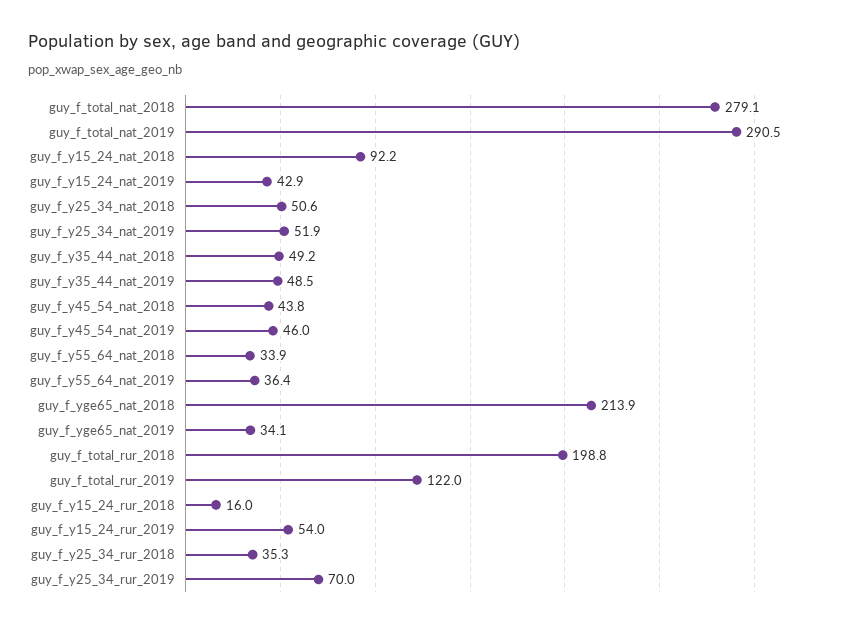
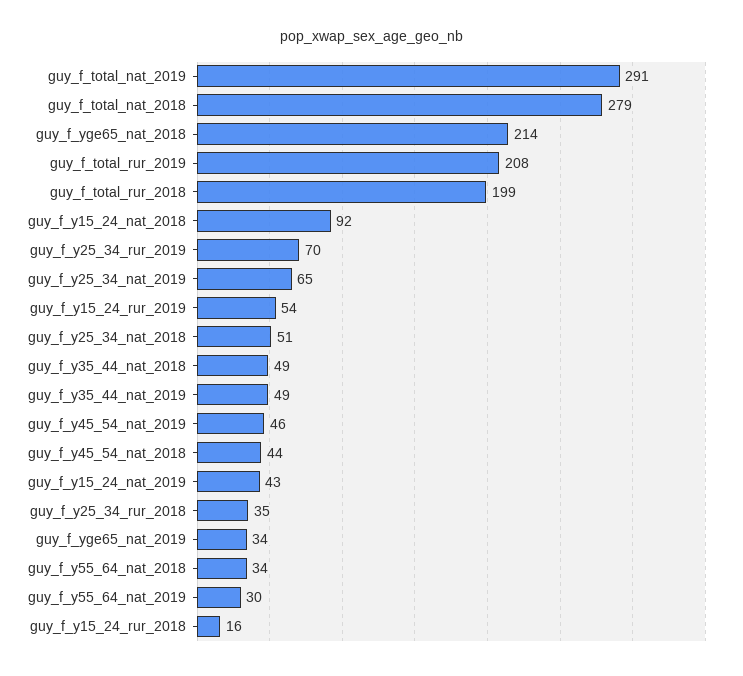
  {
    "guy_f_total_nat_2018": 279.1,
    "guy_f_total_nat_2019": 290.5,
    "guy_f_y15_24_nat_2018": 92.2,
    "guy_f_y15_24_nat_2019": 42.9,
    "guy_f_y25_34_nat_2018": 50.6,
-   "guy_f_y25_34_nat_2019": 51.9,
+   "guy_f_y25_34_nat_2019": 65,
    "guy_f_y35_44_nat_2018": 49.2,
    "guy_f_y35_44_nat_2019": 48.5,
    "guy_f_y45_54_nat_2018": 43.8,
    "guy_f_y45_54_nat_2019": 46,
    "guy_f_y55_64_nat_2018": 33.9,
-   "guy_f_y55_64_nat_2019": 36.4,
+   "guy_f_y55_64_nat_2019": 30,
    "guy_f_yge65_nat_2018": 213.9,
    "guy_f_yge65_nat_2019": 34.1,
    "guy_f_total_rur_2018": 198.8,
-   "guy_f_total_rur_2019": 122,
+   "guy_f_total_rur_2019": 208,
    "guy_f_y15_24_rur_2018": 16,
    "guy_f_y15_24_rur_2019": 54,
    "guy_f_y25_34_rur_2018": 35.3,
    "guy_f_y25_34_rur_2019": 70
  }

